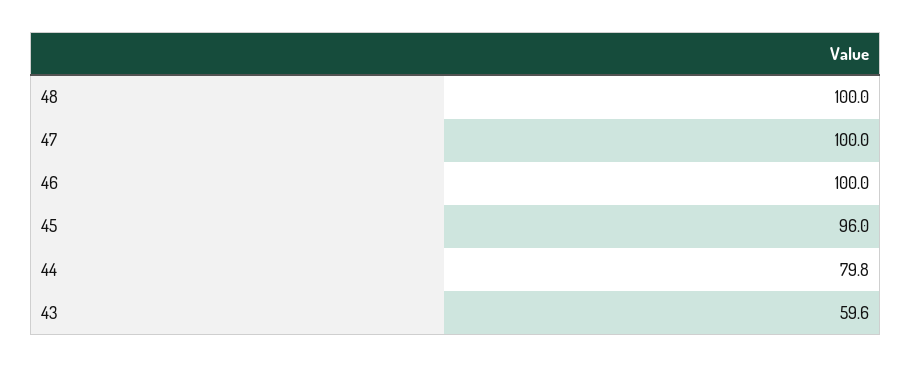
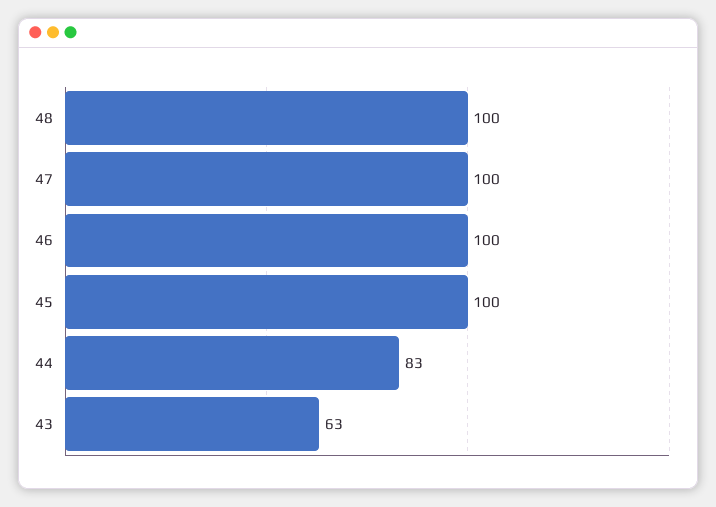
  {
    "48": 100,
    "47": 100,
    "46": 100,
-   "45": 96,
+   "45": 100,
-   "44": 79.8,
+   "44": 83,
-   "43": 59.6
+   "43": 63
  }

